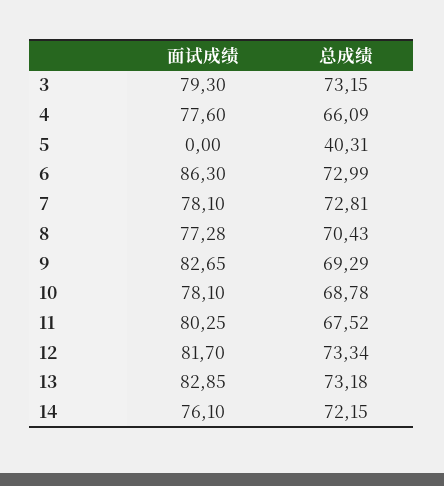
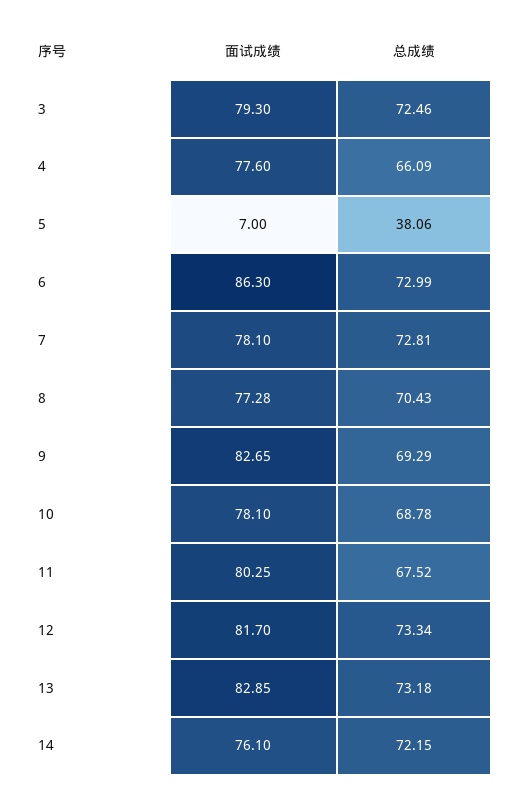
  {
    "面试成绩": {
      "3": 79.3,
      "4": 77.6,
-     "5": 0,
+     "5": 7,
      "6": 86.3,
      "7": 78.1,
      "8": 77.28,
      "9": 82.65,
      "10": 78.1,
      "11": 80.25,
      "12": 81.7,
      "13": 82.85,
      "14": 76.1
    },
    "总成绩": {
-     "3": 73.15,
+     "3": 72.46,
      "4": 66.09,
-     "5": 40.31,
+     "5": 38.06,
      "6": 72.99,
      "7": 72.81,
      "8": 70.43,
      "9": 69.29,
      "10": 68.78,
      "11": 67.52,
      "12": 73.34,
      "13": 73.18,
      "14": 72.15
    }
  }

